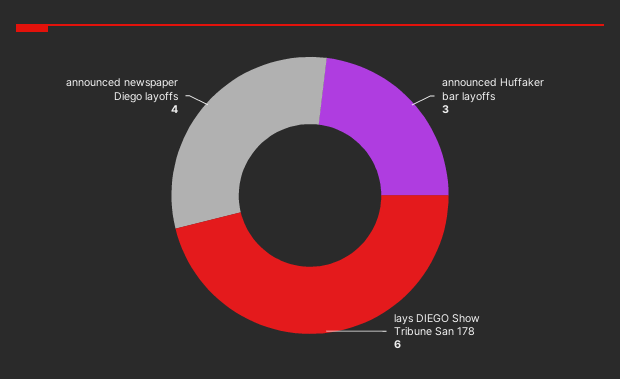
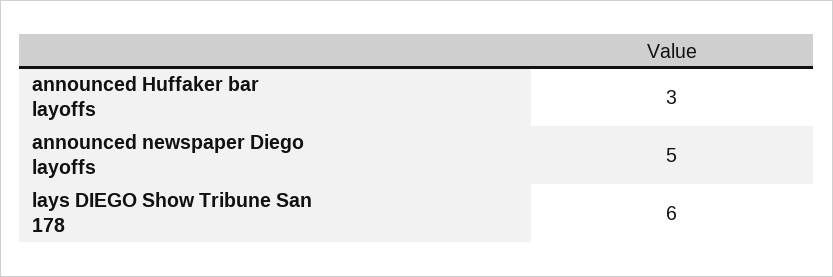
  {
    "announced Huffaker bar layoffs": 3,
    "lays DIEGO Show Tribune San 178": 6,
-   "announced newspaper Diego layoffs": 4
+   "announced newspaper Diego layoffs": 5
  }

